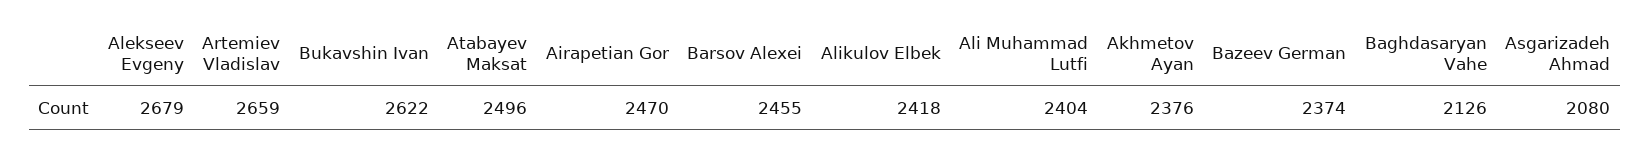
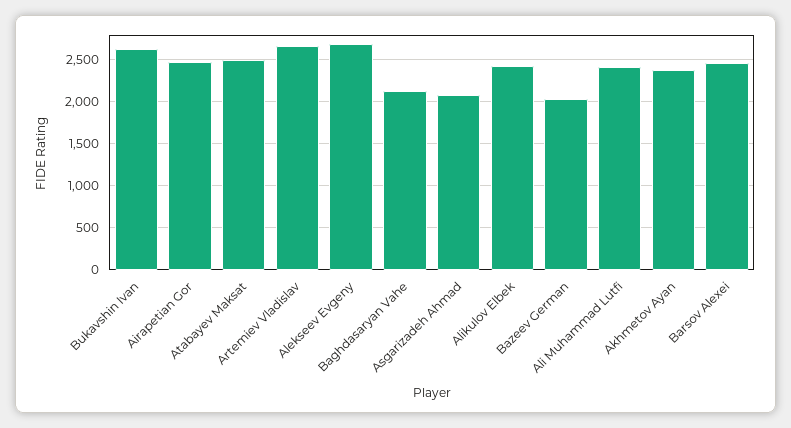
  {
    "Alekseev Evgeny": 2679,
    "Artemiev Vladislav": 2659,
    "Bukavshin Ivan": 2622,
    "Atabayev Maksat": 2496,
    "Airapetian Gor": 2470,
    "Barsov Alexei": 2455,
    "Alikulov Elbek": 2418,
    "Ali Muhammad Lutfi": 2404,
    "Akhmetov Ayan": 2376,
-   "Bazeev German": 2374,
+   "Bazeev German": 2000,
    "Baghdasaryan Vahe": 2126,
    "Asgarizadeh Ahmad": 2080
  }

